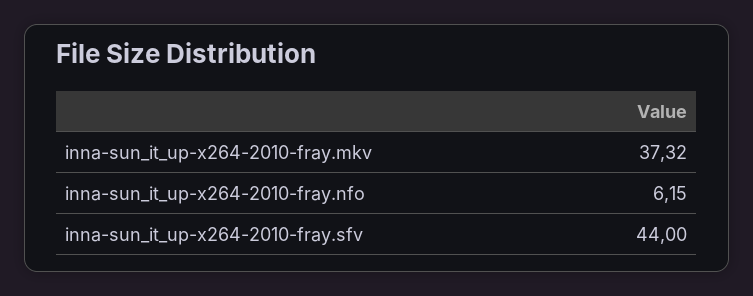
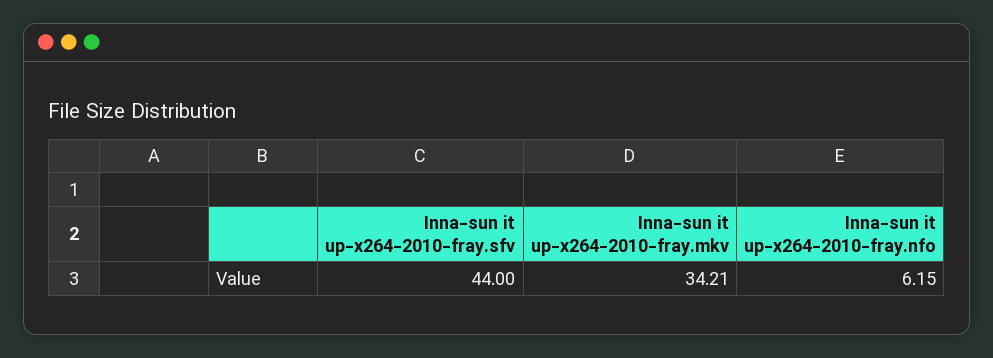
  {
-   "inna-sun_it_up-x264-2010-fray.mkv": 37.32,
+   "inna-sun_it_up-x264-2010-fray.mkv": 34.21,
    "inna-sun_it_up-x264-2010-fray.nfo": 6.15,
    "inna-sun_it_up-x264-2010-fray.sfv": 44
  }

